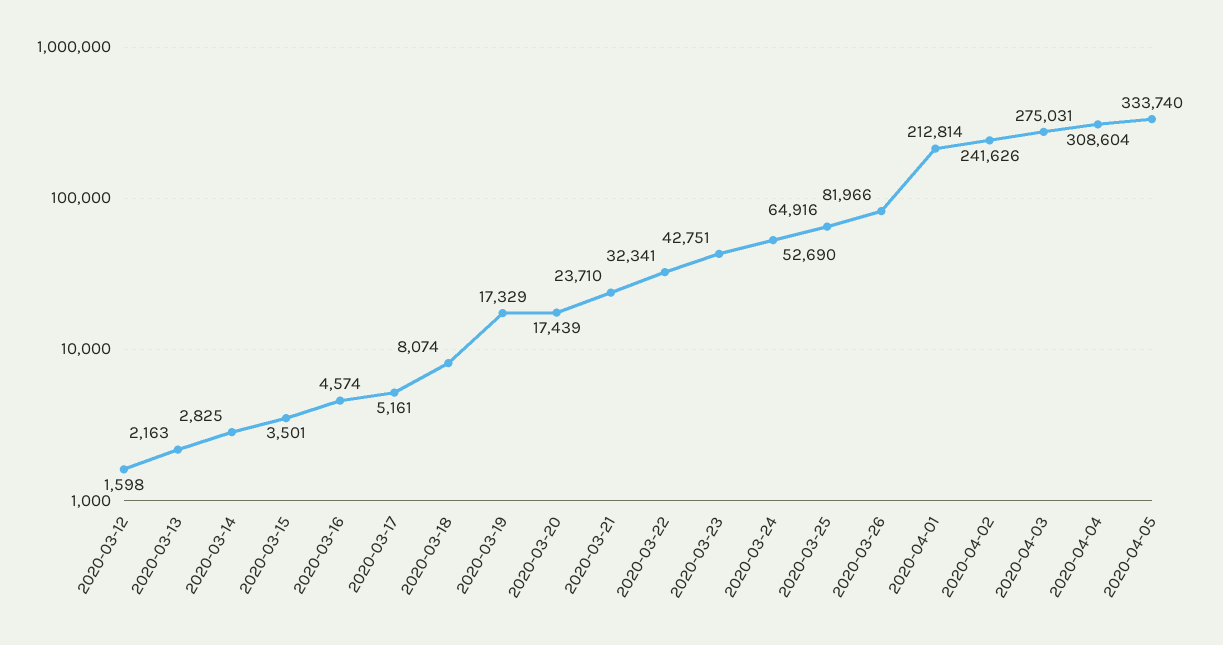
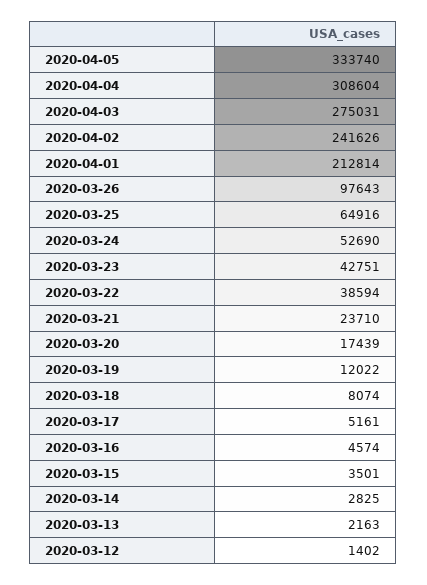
  {
-   "2020-03-12": 1598,
+   "2020-03-12": 1402,
    "2020-03-13": 2163,
    "2020-03-14": 2825,
    "2020-03-15": 3501,
    "2020-03-16": 4574,
    "2020-03-17": 5161,
    "2020-03-18": 8074,
-   "2020-03-19": 17329,
+   "2020-03-19": 12022,
    "2020-03-20": 17439,
    "2020-03-21": 23710,
-   "2020-03-22": 32341,
+   "2020-03-22": 38594,
    "2020-03-23": 42751,
    "2020-03-24": 52690,
    "2020-03-25": 64916,
-   "2020-03-26": 81966,
+   "2020-03-26": 97643,
    "2020-04-01": 212814,
    "2020-04-02": 241626,
    "2020-04-03": 275031,
    "2020-04-04": 308604,
    "2020-04-05": 333740
  }

